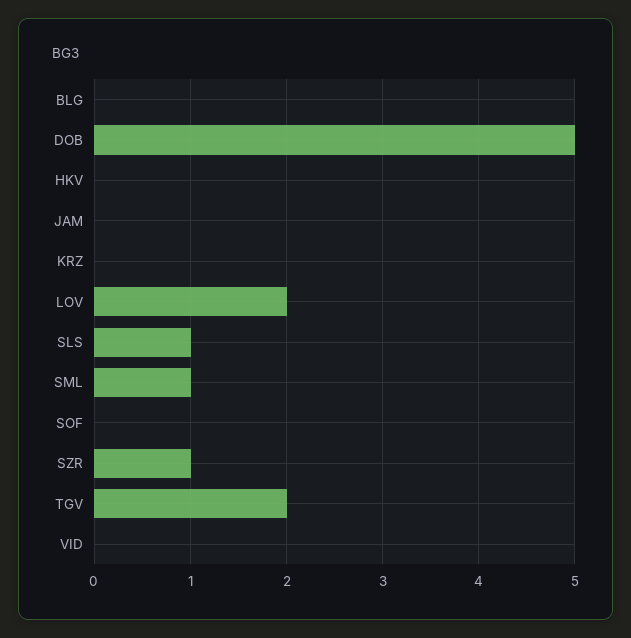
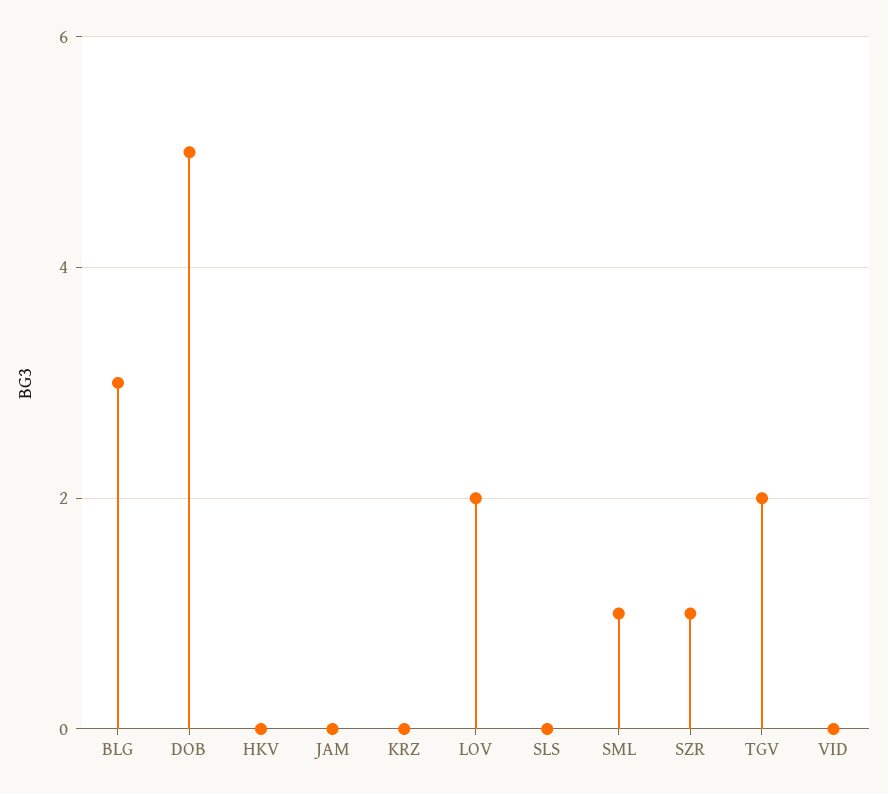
  {
-   "BLG": 0,
+   "BLG": 3,
    "DOB": 5,
    "HKV": 0,
    "JAM": 0,
    "KRZ": 0,
    "LOV": 2,
-   "SLS": 1,
+   "SLS": 0,
    "SML": 1,
-   "SOF": 0,
    "SZR": 1,
    "TGV": 2,
    "VID": 0
  }

